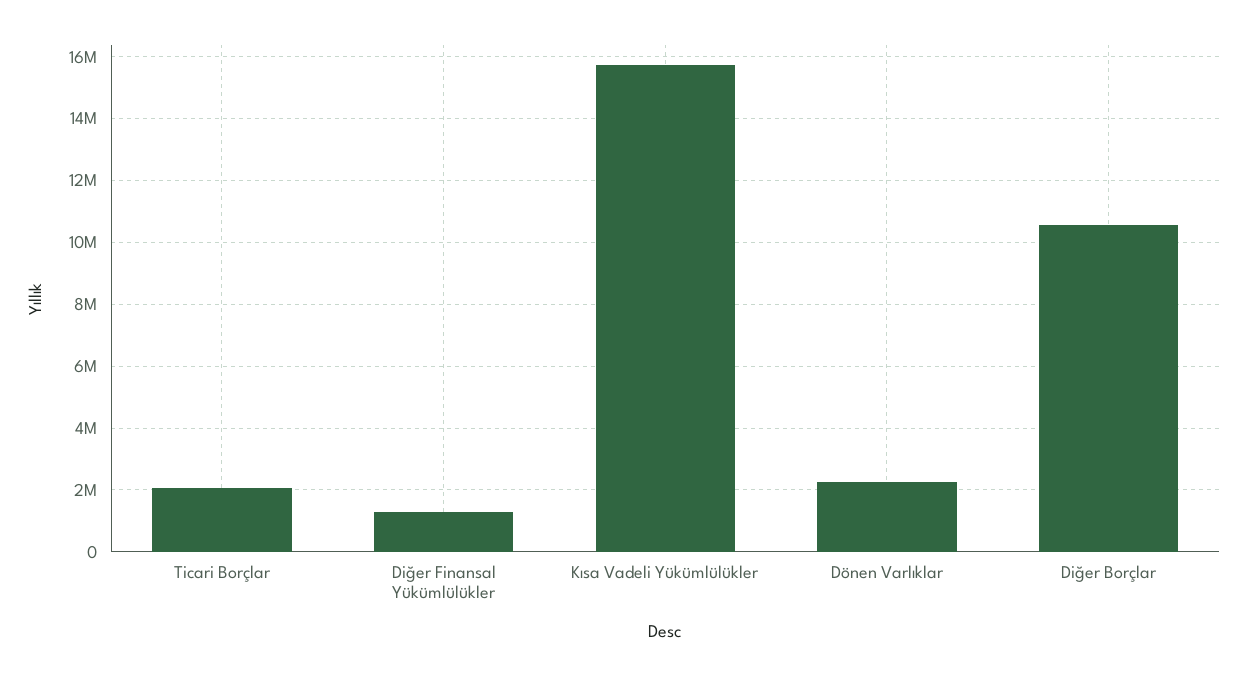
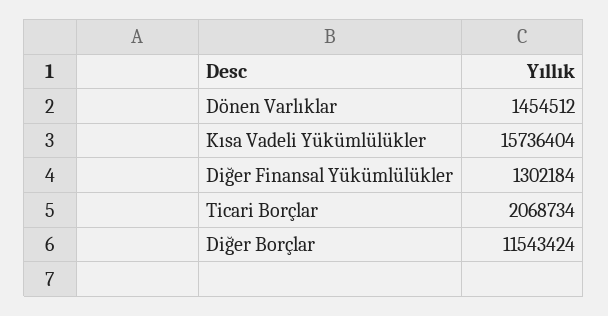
  {
    "Ticari Borçlar": 2068734,
    "Diğer Finansal Yükümlülükler": 1302184,
    "Kısa Vadeli Yükümlülükler": 15736404,
-   "Dönen Varlıklar": 2200000,
+   "Dönen Varlıklar": 1454512,
-   "Diğer Borçlar": 10600000
+   "Diğer Borçlar": 11543424
  }

